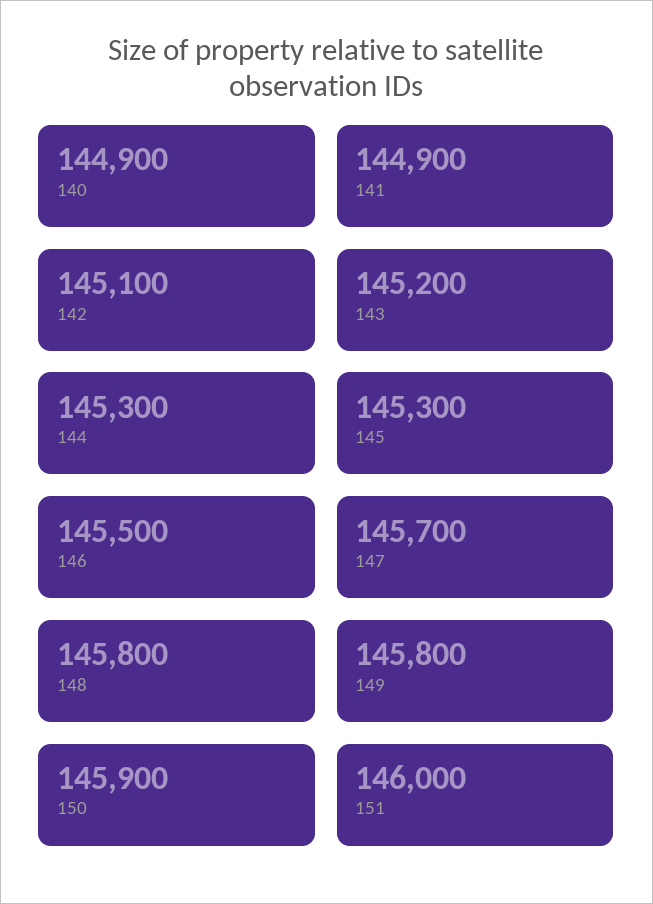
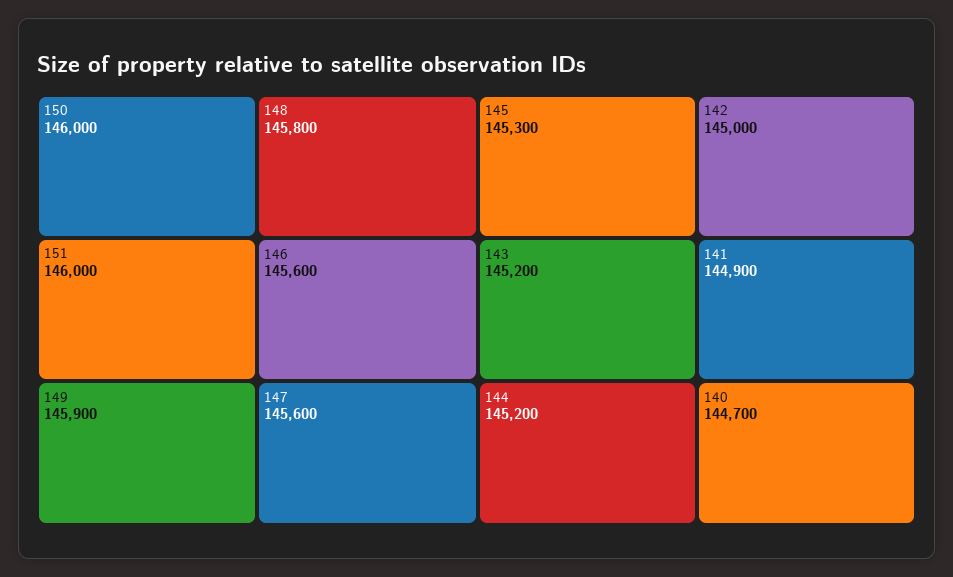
  {
-   "140": 144900,
+   "140": 144700,
    "141": 144900,
-   "142": 145100,
+   "142": 145000,
    "143": 145200,
-   "144": 145300,
+   "144": 145200,
    "145": 145300,
-   "146": 145500,
+   "146": 145600,
-   "147": 145700,
+   "147": 145600,
    "148": 145800,
-   "149": 145800,
+   "149": 145900,
-   "150": 145900,
+   "150": 146000,
    "151": 146000
  }

